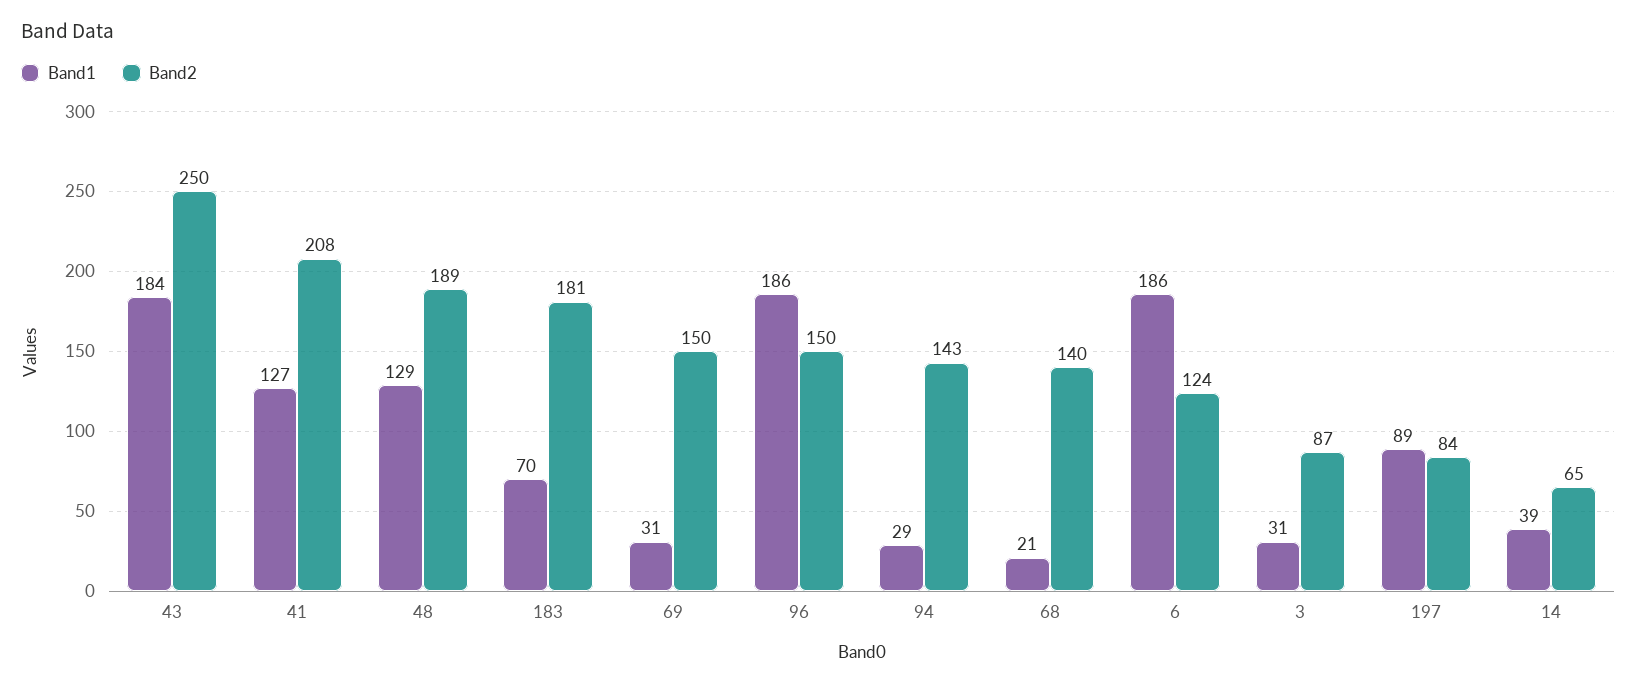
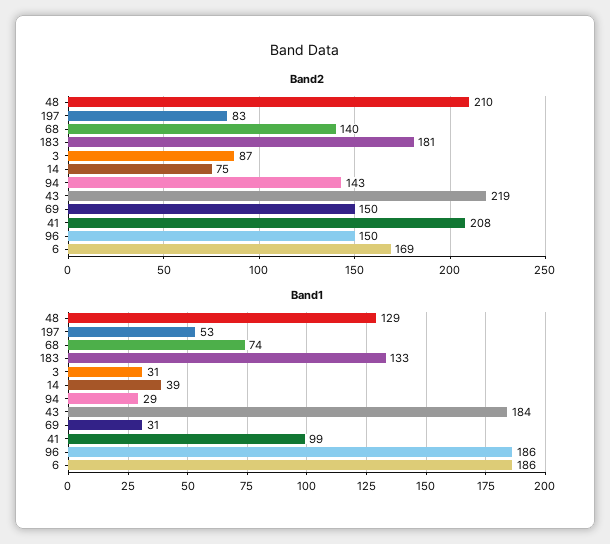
  {
    "Band1": {
      "43": 184,
-     "41": 127,
+     "41": 99,
      "48": 129,
-     "183": 70,
+     "183": 133,
      "69": 31,
      "96": 186,
      "94": 29,
-     "68": 21,
+     "68": 74,
      "6": 186,
      "3": 31,
-     "197": 89,
+     "197": 53,
      "14": 39
    },
    "Band2": {
-     "43": 250,
+     "43": 219,
      "41": 208,
-     "48": 189,
+     "48": 210,
      "183": 181,
      "69": 150,
      "96": 150,
      "94": 143,
      "68": 140,
-     "6": 124,
+     "6": 169,
      "3": 87,
-     "197": 84,
+     "197": 83,
-     "14": 65
+     "14": 75
    }
  }

